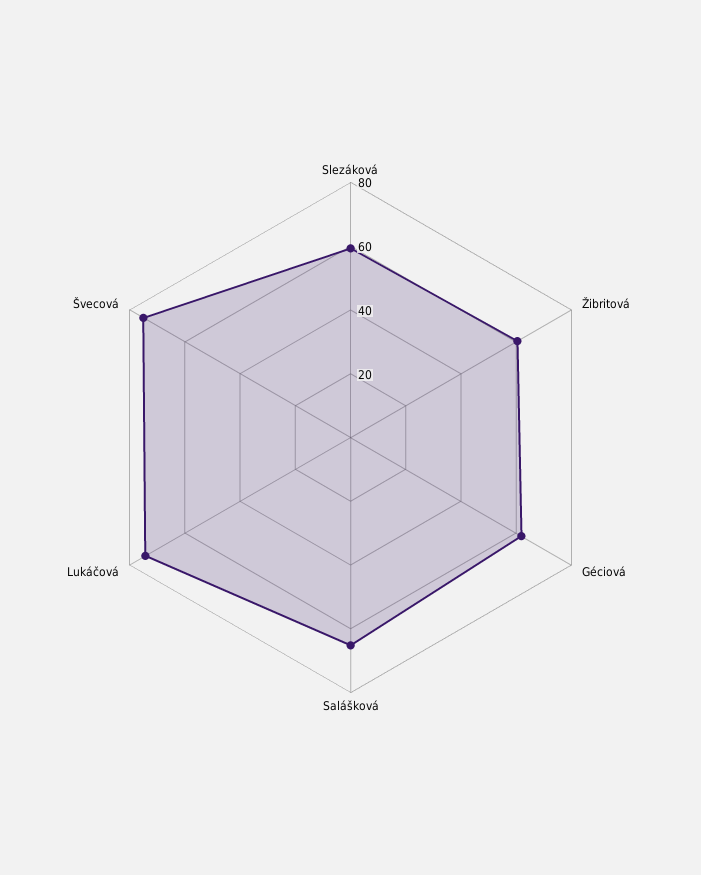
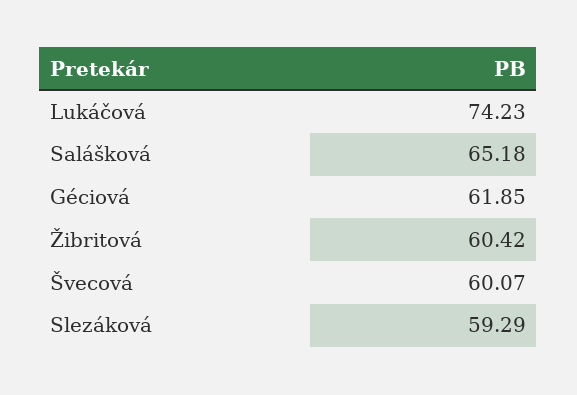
  {
    "Slezáková": 59.29,
    "Žibritová": 60.42,
    "Géciová": 61.85,
    "Salášková": 65.18,
    "Lukáčová": 74.23,
-   "Švecová": 75
+   "Švecová": 60.07
  }

